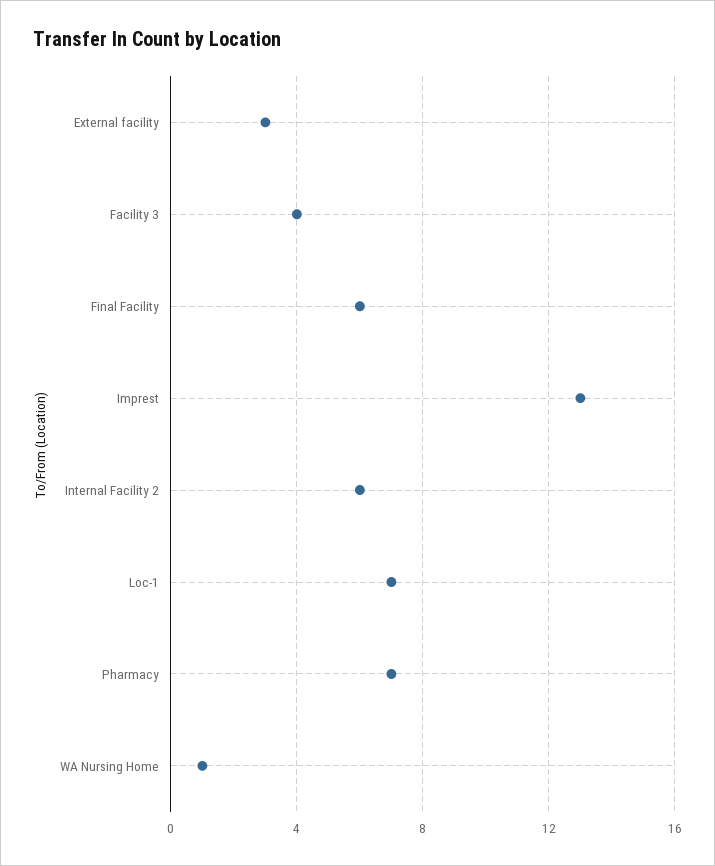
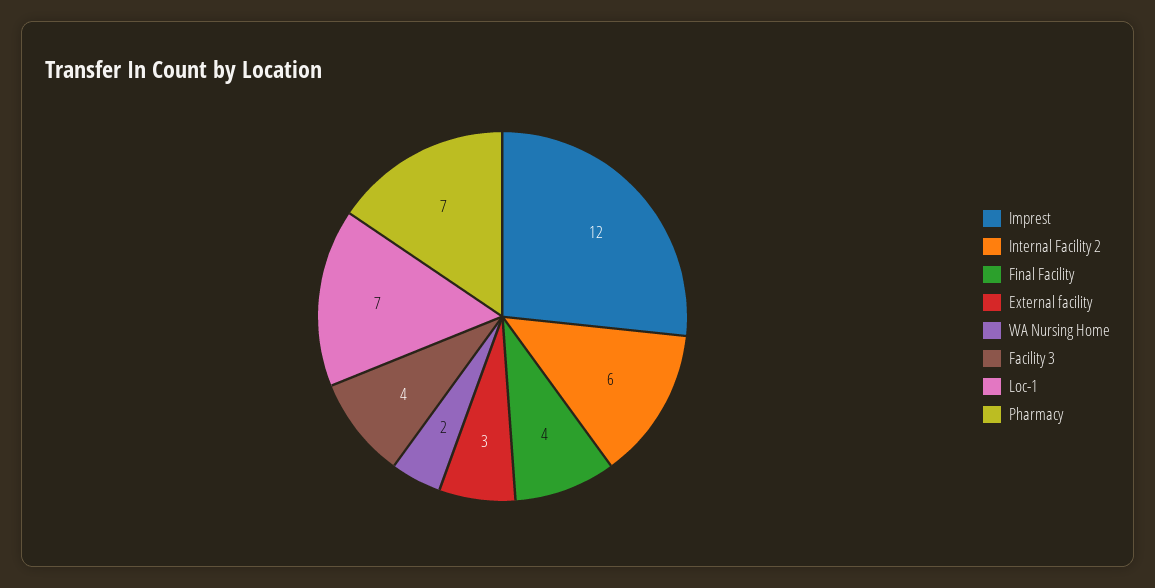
  {
    "External facility": 3,
    "Facility 3": 4,
-   "Final Facility": 6,
+   "Final Facility": 4,
-   "Imprest": 13,
+   "Imprest": 12,
    "Internal Facility 2": 6,
    "Loc-1": 7,
    "Pharmacy": 7,
-   "WA Nursing Home": 1
+   "WA Nursing Home": 2
  }

